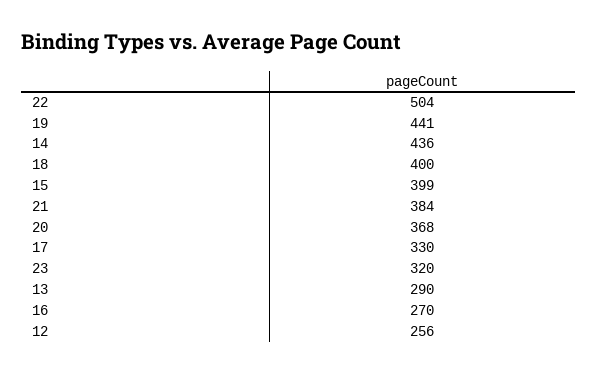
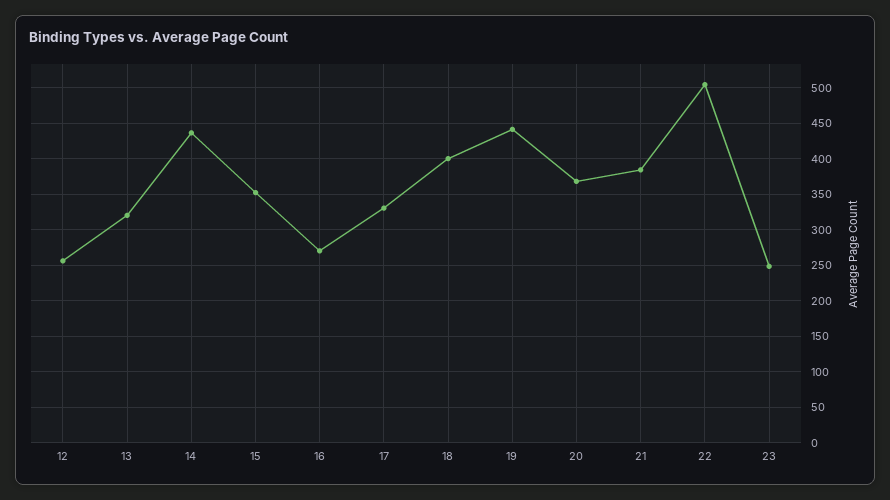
  {
    "22": 504,
    "19": 441,
    "14": 436,
    "18": 400,
-   "15": 399,
+   "15": 350,
    "21": 384,
    "20": 368,
    "17": 330,
-   "23": 320,
+   "23": 250,
-   "13": 290,
+   "13": 320,
    "16": 270,
    "12": 256
  }

